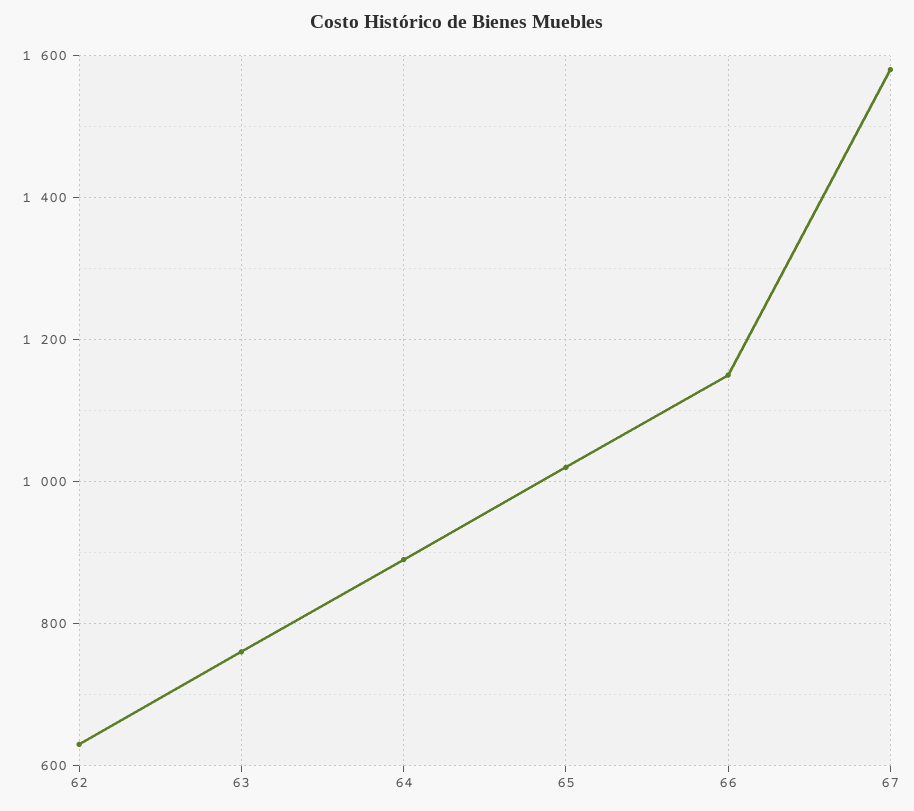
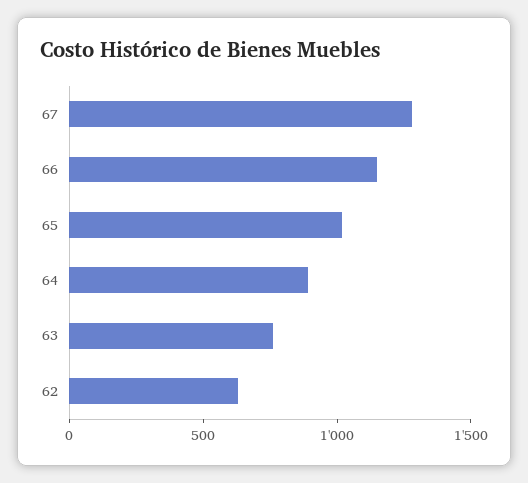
  {
    "62": 640,
    "63": 760,
    "64": 900,
    "65": 1020,
    "66": 1160,
-   "67": 1580
+   "67": 1300
  }

